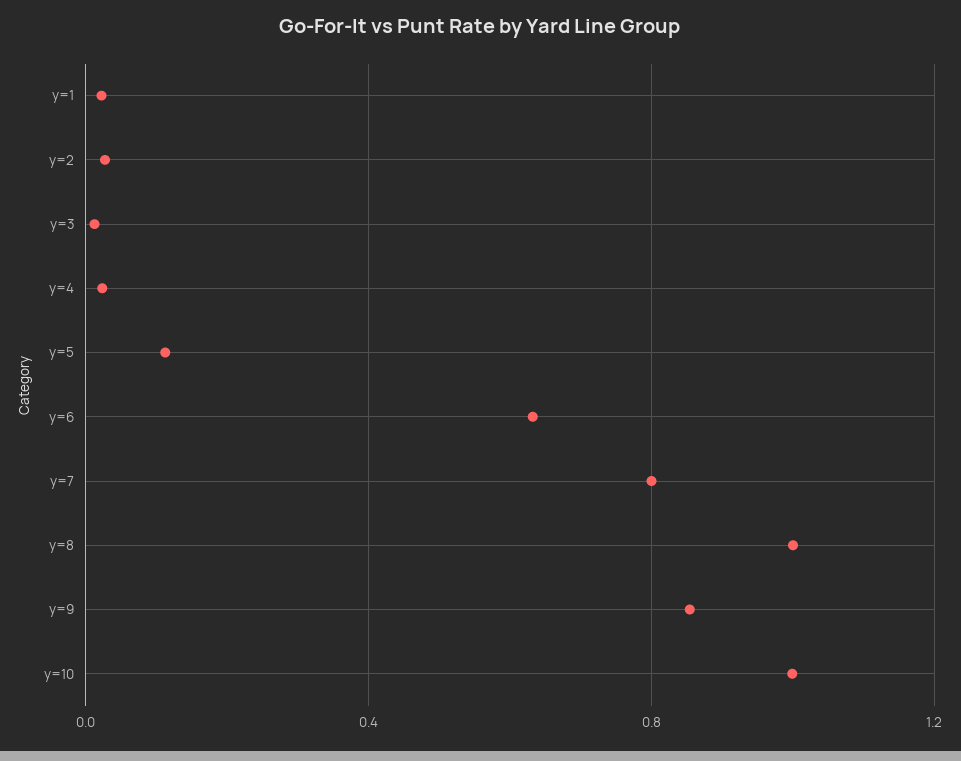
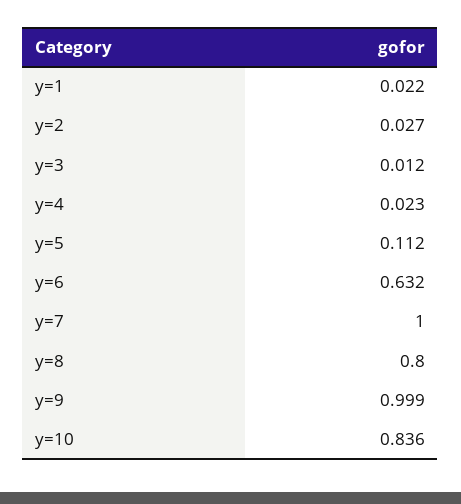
  {
    "y=1": 0.022,
    "y=2": 0.027,
    "y=3": 0.012,
    "y=4": 0.023,
    "y=5": 0.112,
    "y=6": 0.632,
-   "y=7": 0.8,
+   "y=7": 1,
-   "y=8": 1,
+   "y=8": 0.8,
-   "y=9": 0.85,
+   "y=9": 0.999,
-   "y=10": 1
+   "y=10": 0.836
  }

